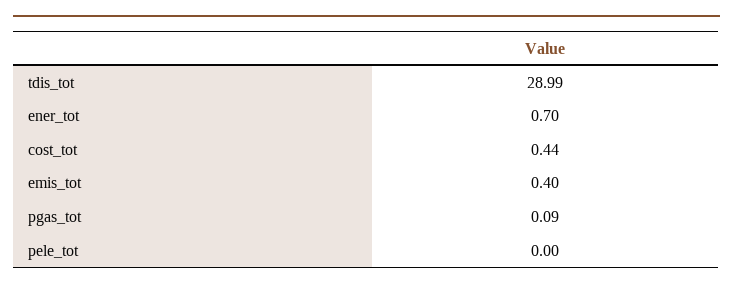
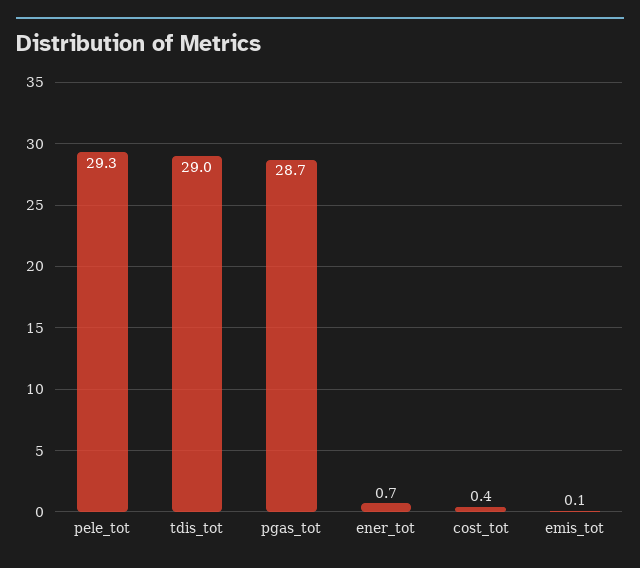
  {
    "tdis_tot": 28.99,
    "ener_tot": 0.7,
    "cost_tot": 0.44,
-   "emis_tot": 0.4,
+   "emis_tot": 0.1,
-   "pgas_tot": 0.09,
+   "pgas_tot": 28.7,
-   "pele_tot": 0
+   "pele_tot": 29.3
  }

